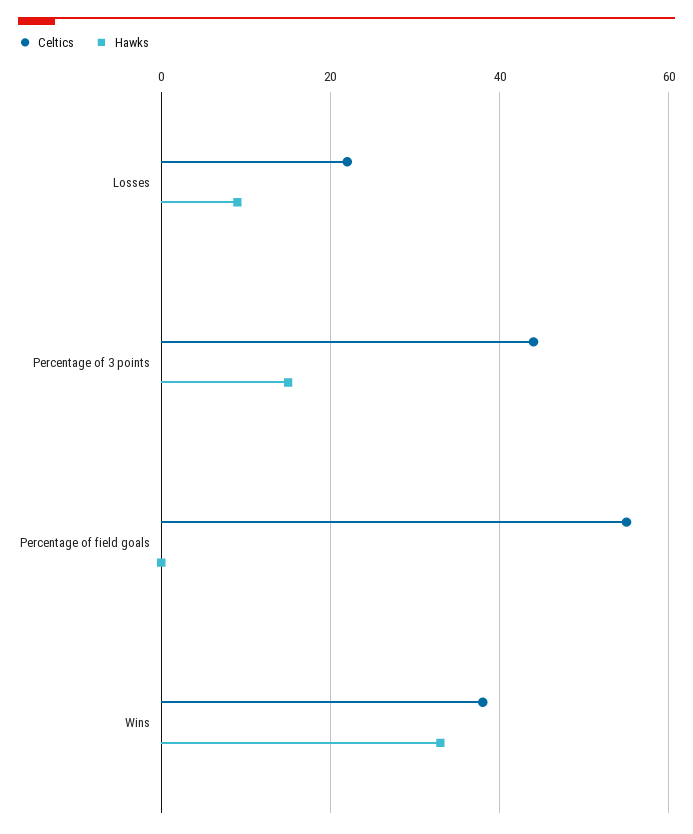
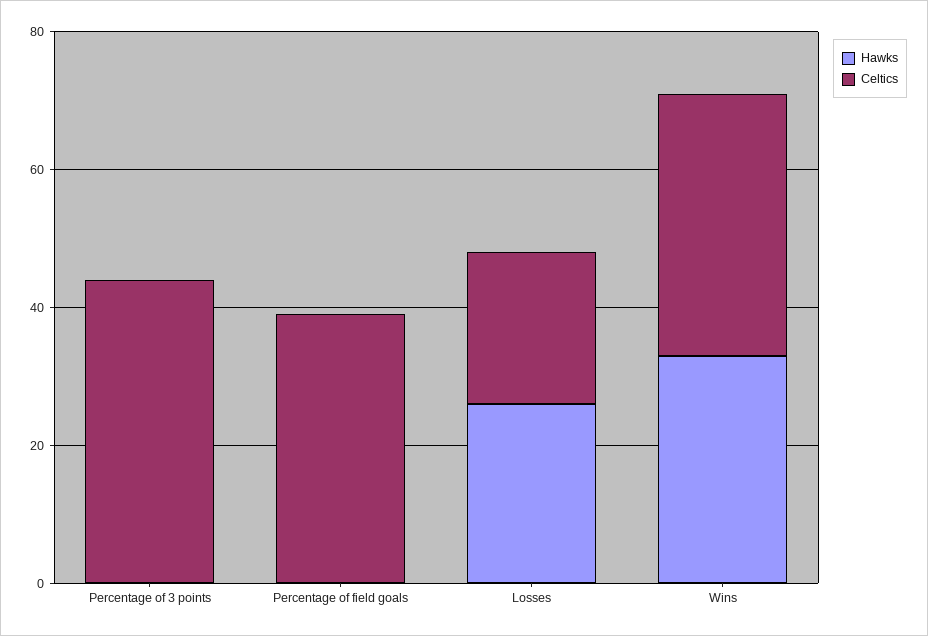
  {
    "Celtics": {
      "Losses": 20,
      "Percentage of 3 points": 45,
-     "Percentage of field goals": 55,
+     "Percentage of field goals": 40,
      "Wins": 40
    },
    "Hawks": {
-     "Losses": 10,
+     "Losses": 25,
-     "Percentage of 3 points": 15,
+     "Percentage of 3 points": 0,
      "Percentage of field goals": 0,
      "Wins": 35
    }
  }

